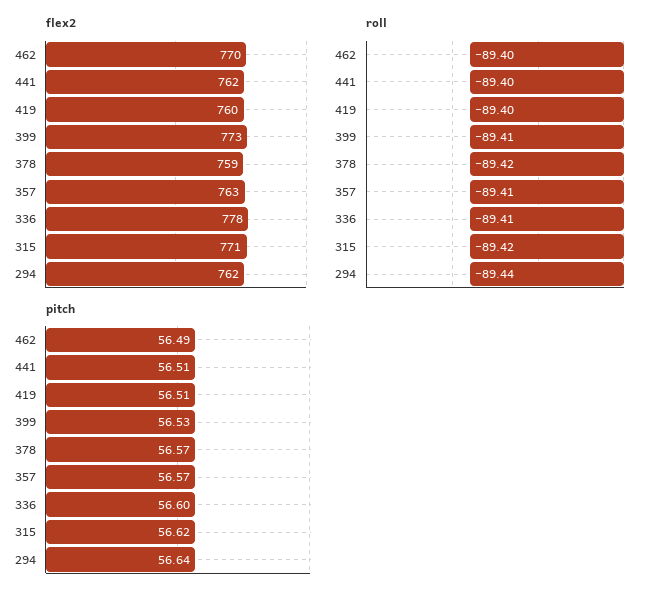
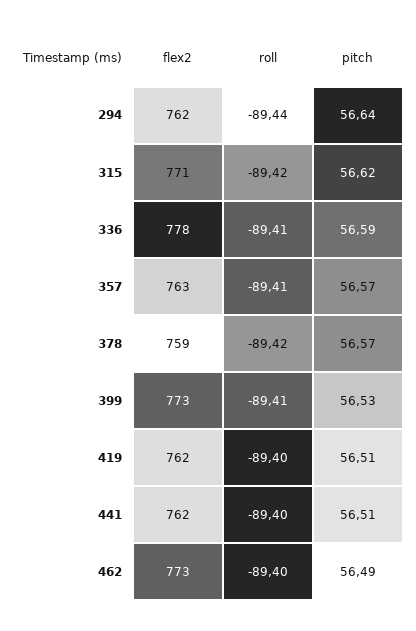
  {
    "flex2": {
-     "462": 770,
+     "462": 773,
      "441": 762,
-     "419": 760,
+     "419": 762,
      "399": 773,
      "378": 759,
      "357": 763,
      "336": 778,
      "315": 771,
      "294": 762
    },
    "roll": {
      "462": -89.4,
      "441": -89.4,
      "419": -89.4,
      "399": -89.41,
      "378": -89.42,
      "357": -89.41,
      "336": -89.41,
      "315": -89.42,
      "294": -89.44
    },
    "pitch": {
      "462": 56.49,
      "441": 56.51,
      "419": 56.51,
      "399": 56.53,
      "378": 56.57,
      "357": 56.57,
-     "336": 56.6,
+     "336": 56.59,
      "315": 56.62,
      "294": 56.64
    }
  }

